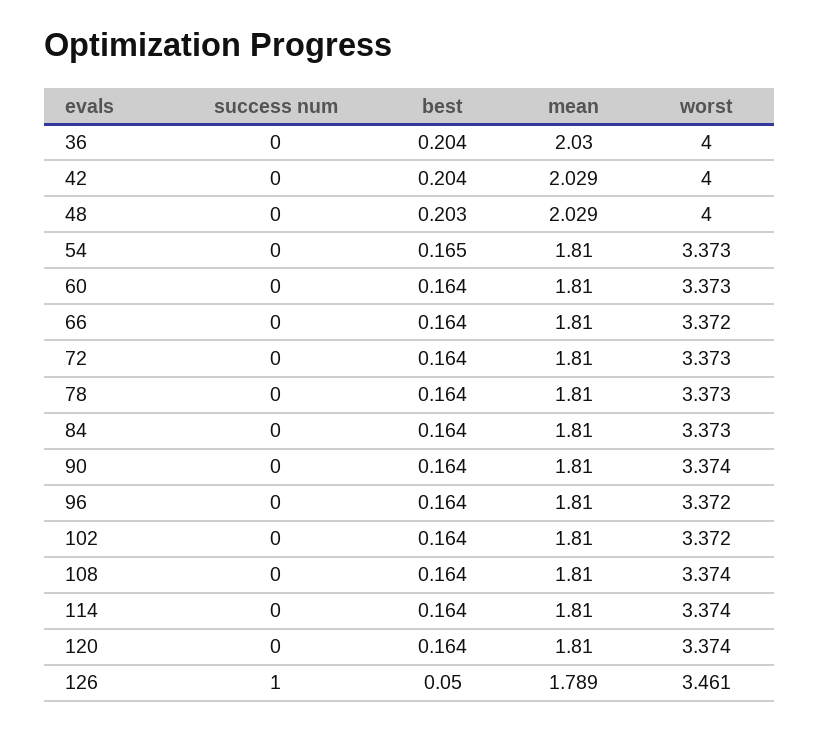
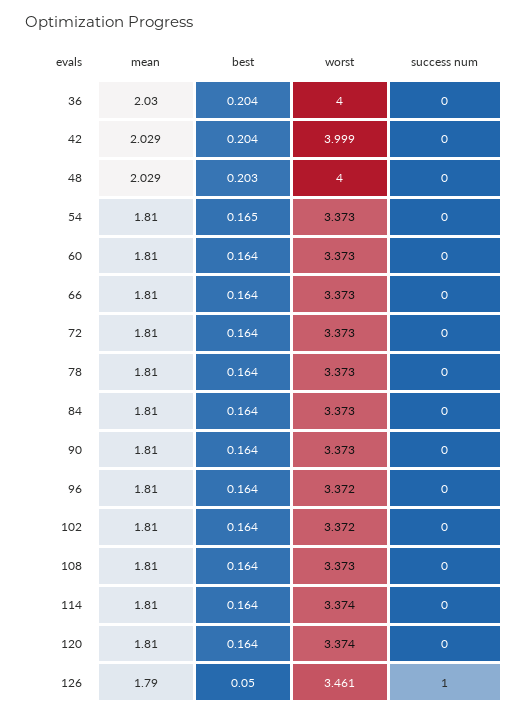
  {
    "success num": {
      "36": 0,
      "42": 0,
      "48": 0,
      "54": 0,
      "60": 0,
      "66": 0,
      "72": 0,
      "78": 0,
      "84": 0,
      "90": 0,
      "96": 0,
      "102": 0,
      "108": 0,
      "114": 0,
      "120": 0,
      "126": 1
    },
    "best": {
      "36": 0.204,
      "42": 0.204,
      "48": 0.203,
      "54": 0.165,
      "60": 0.164,
      "66": 0.164,
      "72": 0.164,
      "78": 0.164,
      "84": 0.164,
      "90": 0.164,
      "96": 0.164,
      "102": 0.164,
      "108": 0.164,
      "114": 0.164,
      "120": 0.164,
      "126": 0.05
    },
    "mean": {
      "36": 2.03,
      "42": 2.029,
      "48": 2.029,
      "54": 1.81,
      "60": 1.81,
      "66": 1.81,
      "72": 1.81,
      "78": 1.81,
      "84": 1.81,
      "90": 1.81,
      "96": 1.81,
      "102": 1.81,
      "108": 1.81,
      "114": 1.81,
      "120": 1.81,
-     "126": 1.789
+     "126": 1.79
    },
    "worst": {
      "36": 4,
-     "42": 4,
+     "42": 3.999,
      "48": 4,
      "54": 3.373,
      "60": 3.373,
-     "66": 3.372,
+     "66": 3.373,
      "72": 3.373,
      "78": 3.373,
      "84": 3.373,
-     "90": 3.374,
+     "90": 3.373,
      "96": 3.372,
      "102": 3.372,
-     "108": 3.374,
+     "108": 3.373,
      "114": 3.374,
      "120": 3.374,
      "126": 3.461
    }
  }

